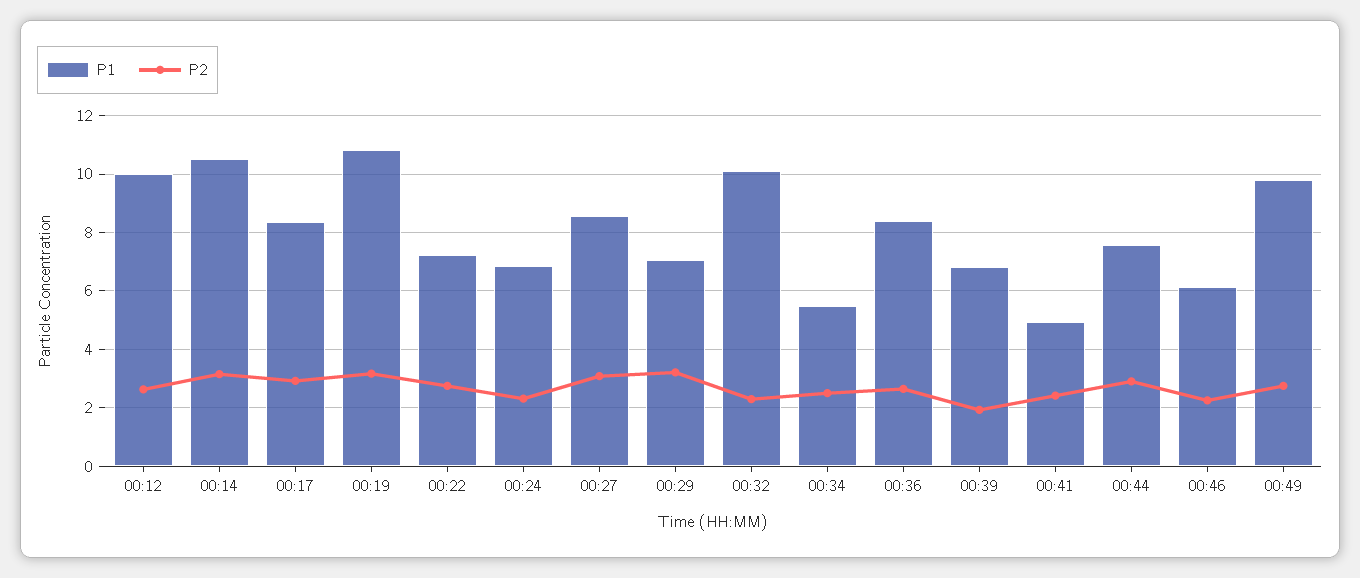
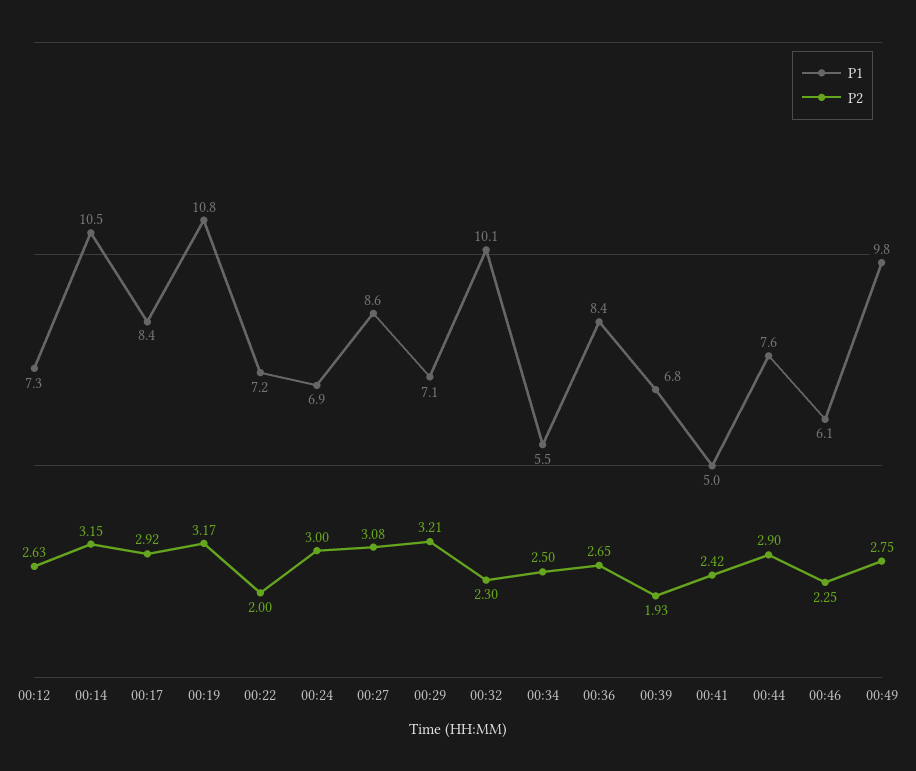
  {
    "P1": {
-     "00:12": 10,
+     "00:12": 7.3,
      "00:14": 10.5,
      "00:17": 8.4,
      "00:19": 10.8,
      "00:22": 7.2,
      "00:24": 6.9,
      "00:27": 8.6,
      "00:29": 7.1,
      "00:32": 10.1,
      "00:34": 5.5,
      "00:36": 8.4,
      "00:39": 6.8,
      "00:41": 5,
      "00:44": 7.6,
      "00:46": 6.1,
      "00:49": 9.8
    },
    "P2": {
      "00:12": 2.63,
      "00:14": 3.15,
      "00:17": 2.92,
      "00:19": 3.17,
-     "00:22": 2.75,
+     "00:22": 2,
-     "00:24": 2.25,
+     "00:24": 3,
      "00:27": 3.08,
      "00:29": 3.21,
      "00:32": 2.3,
      "00:34": 2.5,
      "00:36": 2.65,
      "00:39": 1.93,
      "00:41": 2.42,
      "00:44": 2.9,
      "00:46": 2.25,
      "00:49": 2.75
    }
  }

